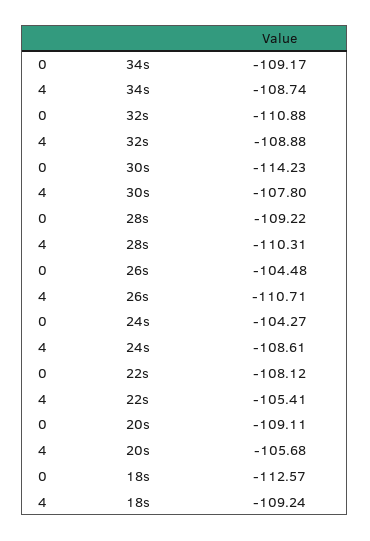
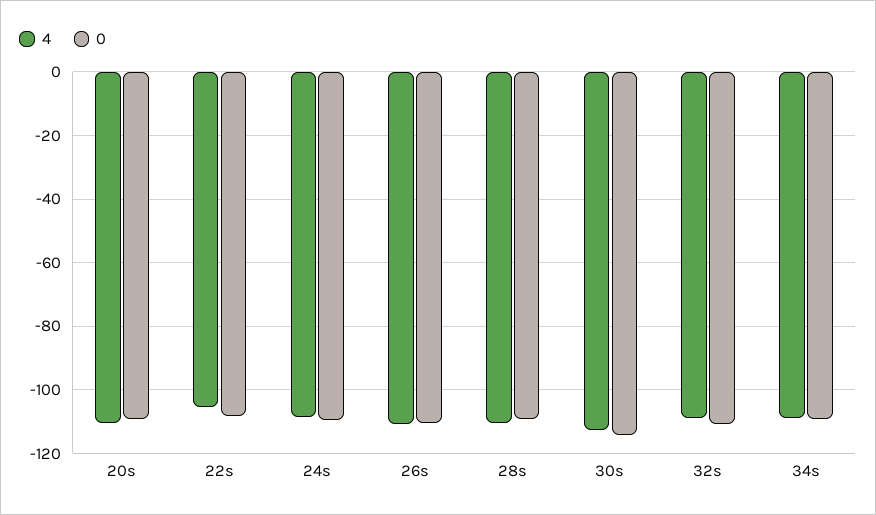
  {
    "0": {
      "34s": -109.17,
      "32s": -110.88,
      "30s": -114.23,
      "28s": -109.22,
-     "26s": -104.48,
+     "26s": -110,
-     "24s": -104.27,
+     "24s": -110,
      "22s": -108.12,
-     "20s": -109.11,
+     "20s": -109.11
-     "18s": -112.57
    },
    "4": {
      "34s": -108.74,
      "32s": -108.88,
-     "30s": -107.8,
+     "30s": -112,
      "28s": -110.31,
      "26s": -110.71,
      "24s": -108.61,
      "22s": -105.41,
-     "20s": -105.68,
+     "20s": -110
-     "18s": -109.24
    }
  }

